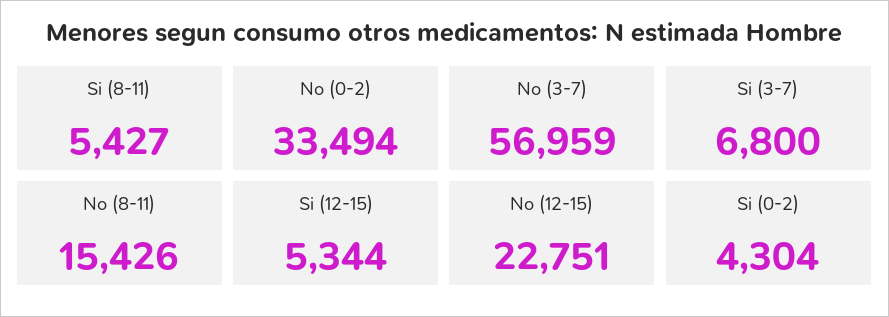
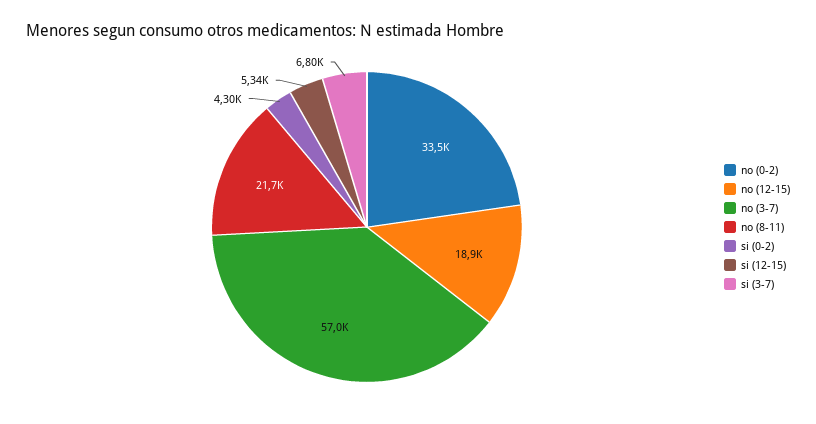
  {
-   "Si (8-11)": 5427,
    "No (0-2)": 33494,
    "No (3-7)": 56959,
    "Si (3-7)": 6800,
-   "No (8-11)": 15426,
+   "No (8-11)": 21700,
    "Si (12-15)": 5344,
-   "No (12-15)": 22751,
+   "No (12-15)": 18900,
    "Si (0-2)": 4304
  }

